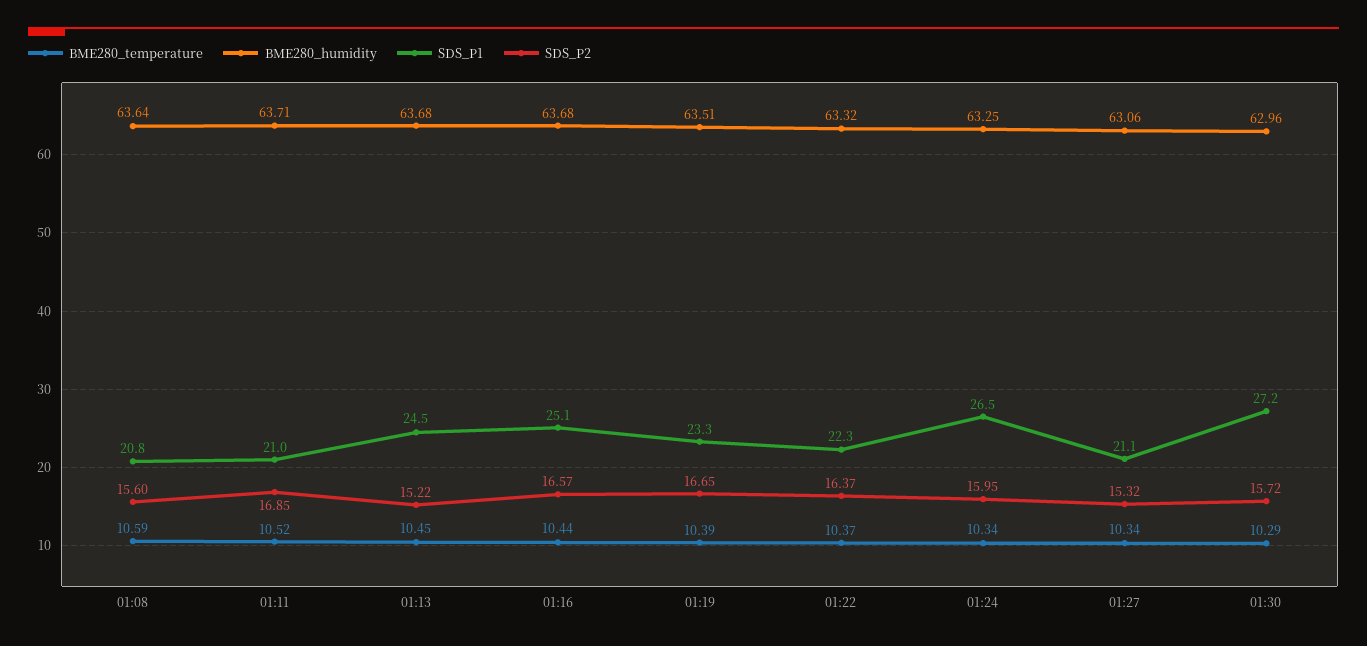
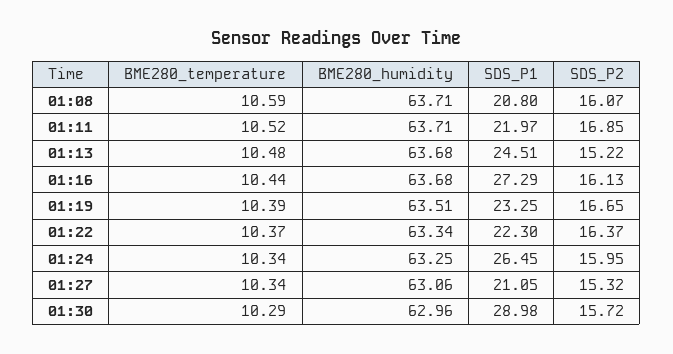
  {
    "BME280_temperature": {
      "01:08": 10.59,
      "01:11": 10.52,
-     "01:13": 10.45,
+     "01:13": 10.48,
      "01:16": 10.44,
      "01:19": 10.39,
      "01:22": 10.37,
      "01:24": 10.34,
      "01:27": 10.34,
      "01:30": 10.29
    },
    "BME280_humidity": {
-     "01:08": 63.64,
+     "01:08": 63.71,
      "01:11": 63.71,
      "01:13": 63.68,
      "01:16": 63.68,
      "01:19": 63.51,
-     "01:22": 63.32,
+     "01:22": 63.34,
      "01:24": 63.25,
      "01:27": 63.06,
      "01:30": 62.96
    },
    "SDS_P1": {
      "01:08": 20.8,
-     "01:11": 21,
+     "01:11": 21.97,
      "01:13": 24.51,
-     "01:16": 25.1,
+     "01:16": 27.29,
      "01:19": 23.25,
      "01:22": 22.3,
      "01:24": 26.45,
      "01:27": 21.05,
-     "01:30": 27.2
+     "01:30": 28.98
    },
    "SDS_P2": {
-     "01:08": 15.6,
+     "01:08": 16.07,
      "01:11": 16.85,
      "01:13": 15.22,
-     "01:16": 16.57,
+     "01:16": 16.13,
      "01:19": 16.65,
      "01:22": 16.37,
      "01:24": 15.95,
      "01:27": 15.32,
      "01:30": 15.72
    }
  }

